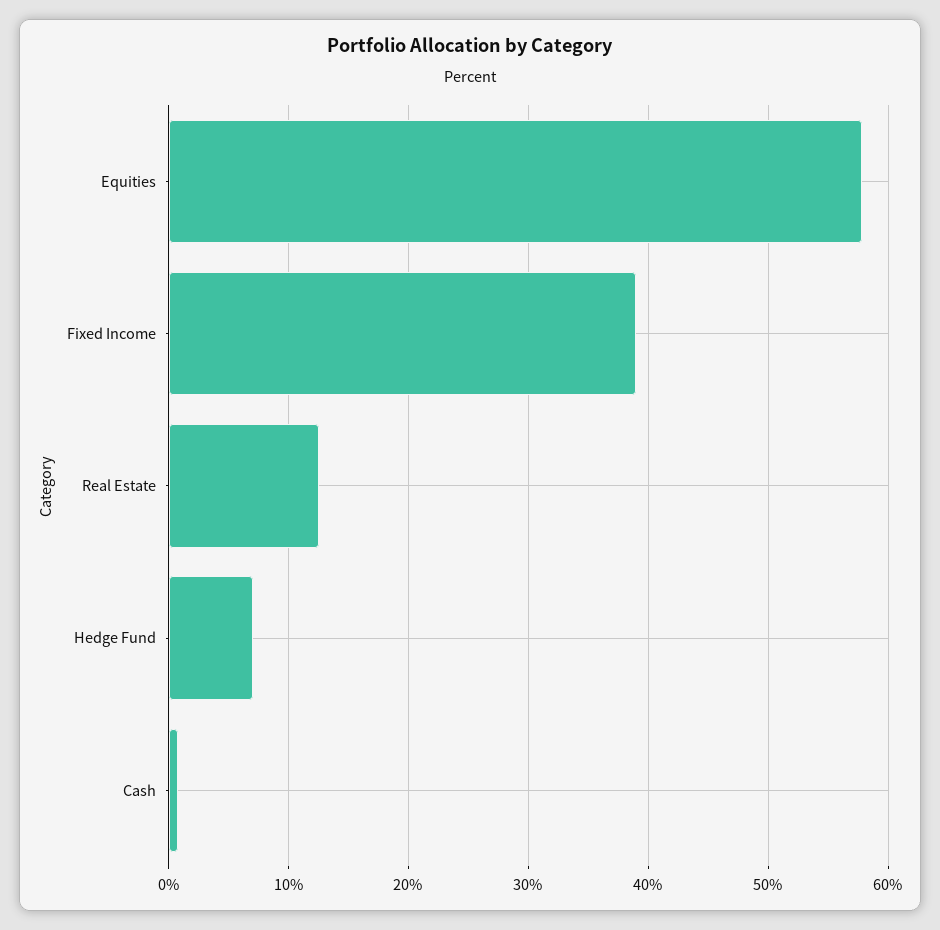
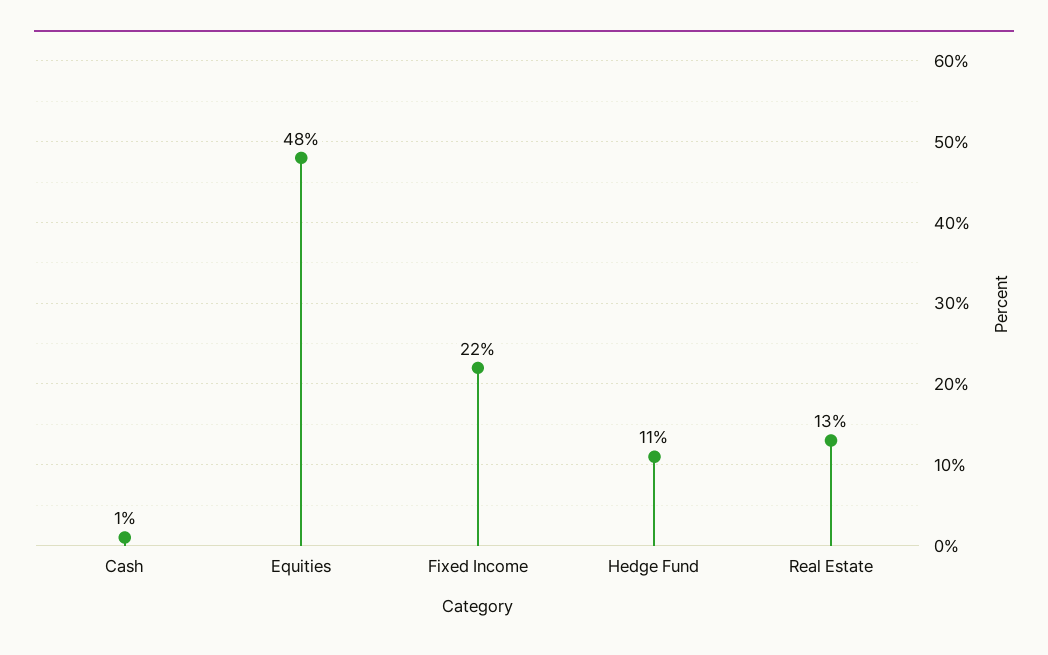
  {
-   "Equities": 58,
+   "Equities": 48,
-   "Fixed Income": 39,
+   "Fixed Income": 22,
    "Real Estate": 13,
-   "Hedge Fund": 7,
+   "Hedge Fund": 11,
    "Cash": 1
  }

